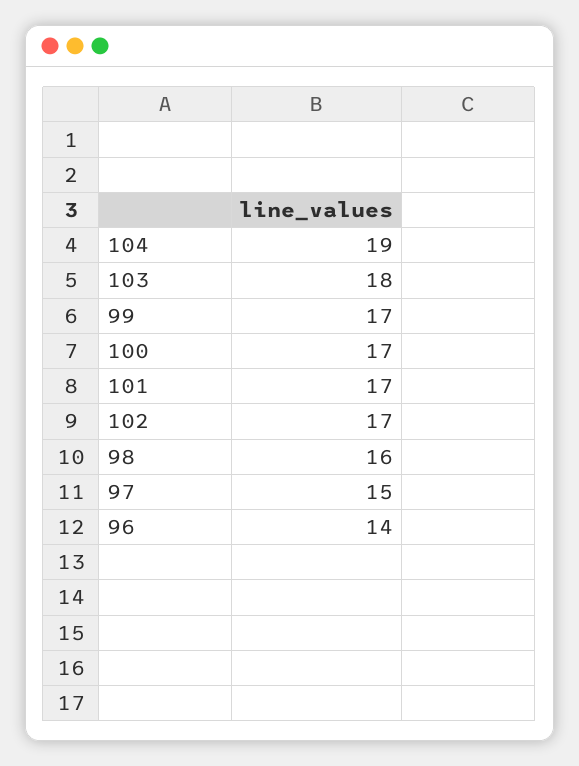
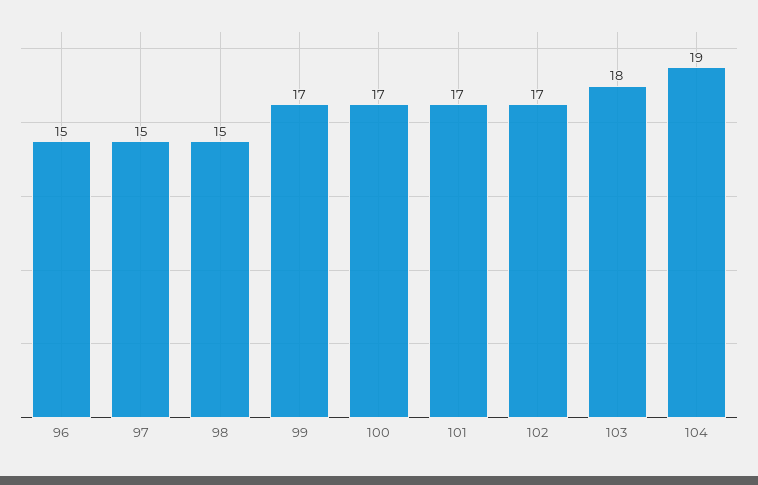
  {
    "104": 19,
    "103": 18,
    "99": 17,
    "100": 17,
    "101": 17,
    "102": 17,
-   "98": 16,
+   "98": 15,
    "97": 15,
-   "96": 14
+   "96": 15
  }

